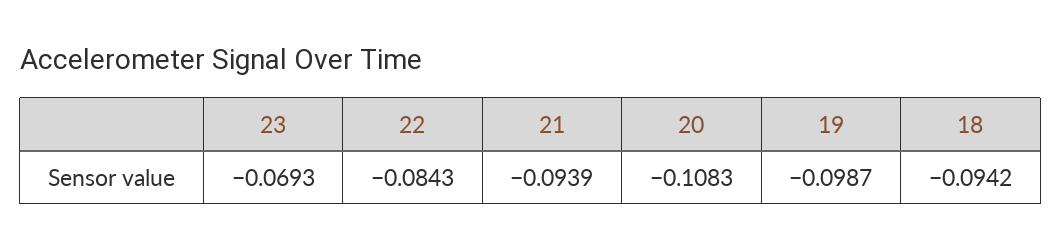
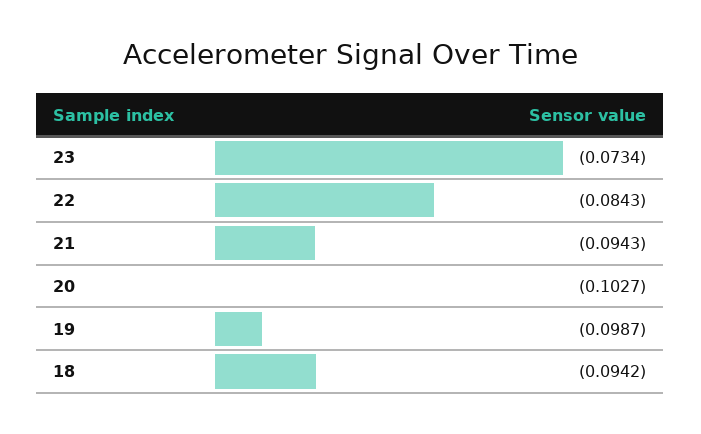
  {
-   "23": -0.0693,
+   "23": -0.0734,
    "22": -0.0843,
-   "21": -0.0939,
+   "21": -0.0943,
-   "20": -0.1083,
+   "20": -0.1027,
    "19": -0.0987,
    "18": -0.0942
  }

